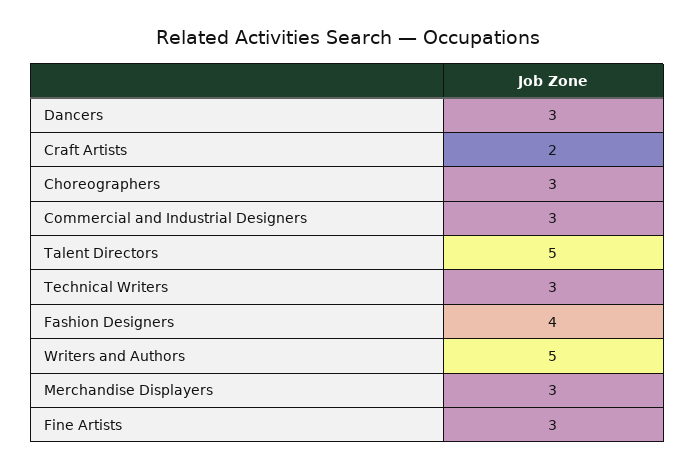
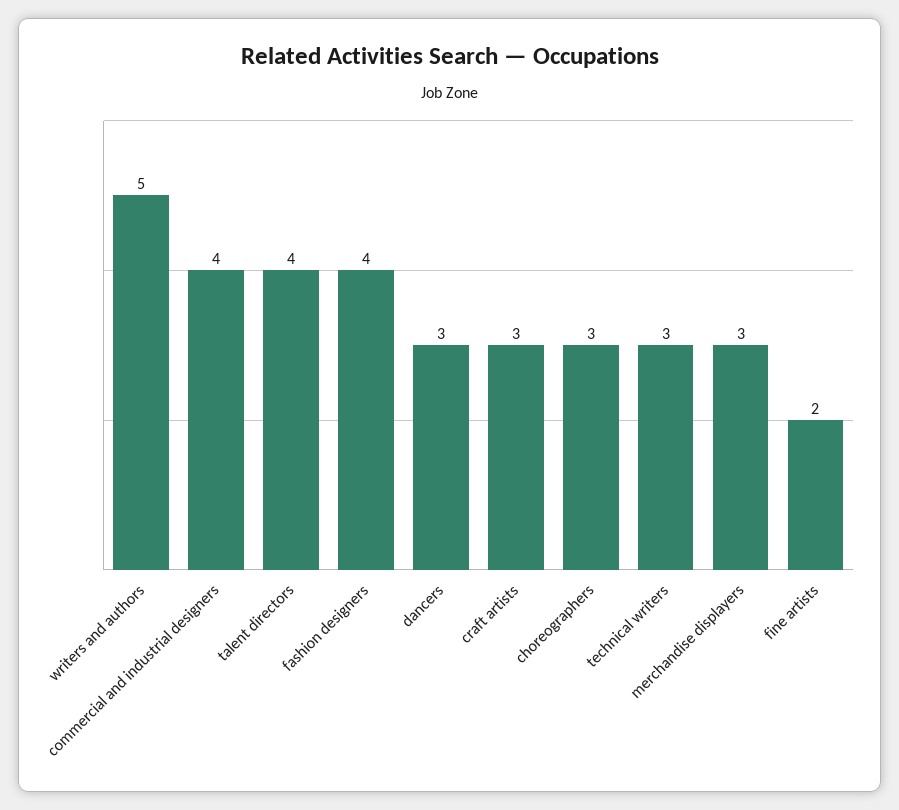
  {
    "Dancers": 3,
-   "Craft Artists": 2,
+   "Craft Artists": 3,
    "Choreographers": 3,
-   "Commercial and Industrial Designers": 3,
+   "Commercial and Industrial Designers": 4,
-   "Talent Directors": 5,
+   "Talent Directors": 4,
    "Technical Writers": 3,
    "Fashion Designers": 4,
    "Writers and Authors": 5,
    "Merchandise Displayers": 3,
-   "Fine Artists": 3
+   "Fine Artists": 2
  }

